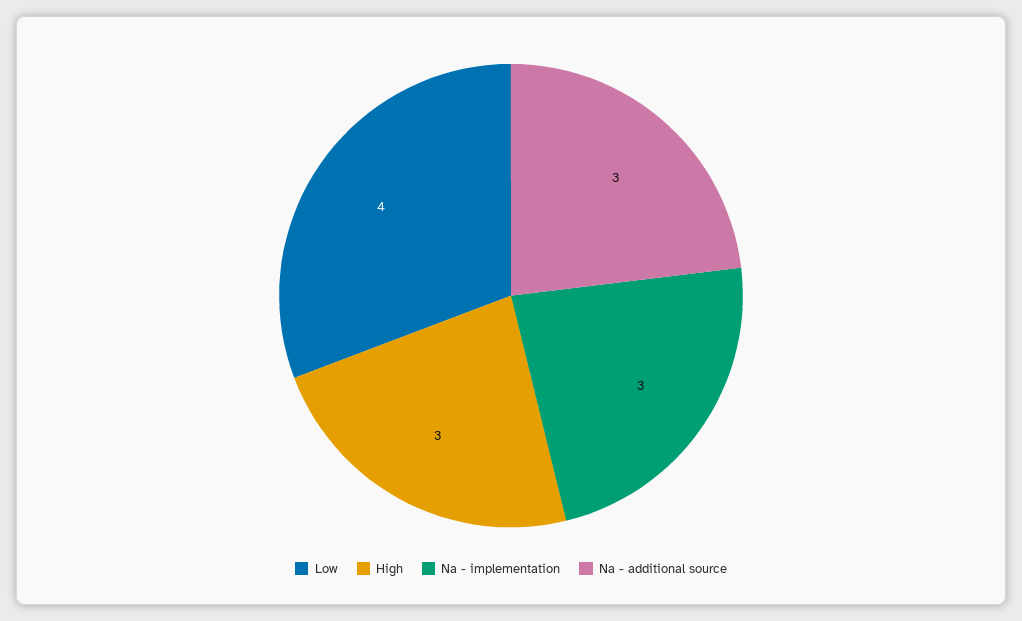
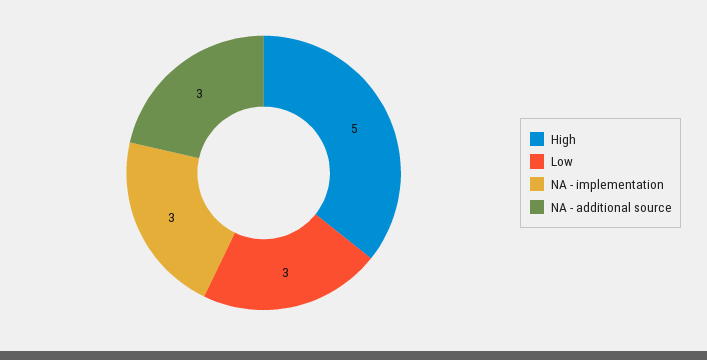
  {
-   "Low": 4,
+   "Low": 3,
-   "High": 3,
+   "High": 5,
    "Na - implementation": 3,
    "Na - additional source": 3
  }

